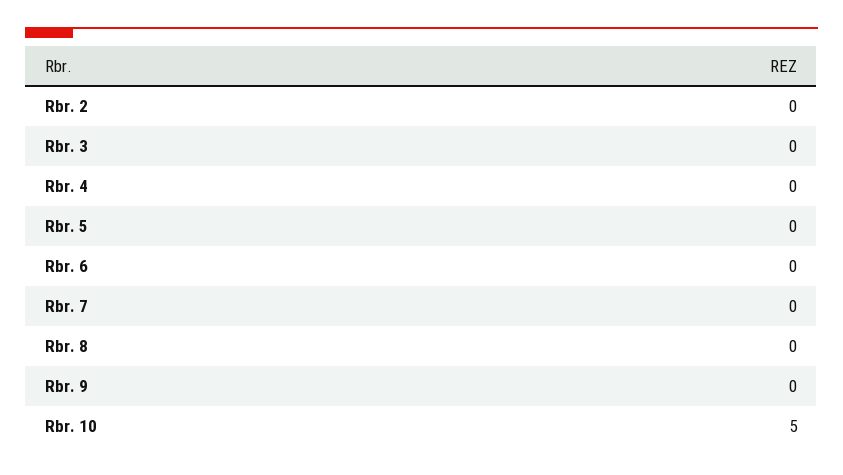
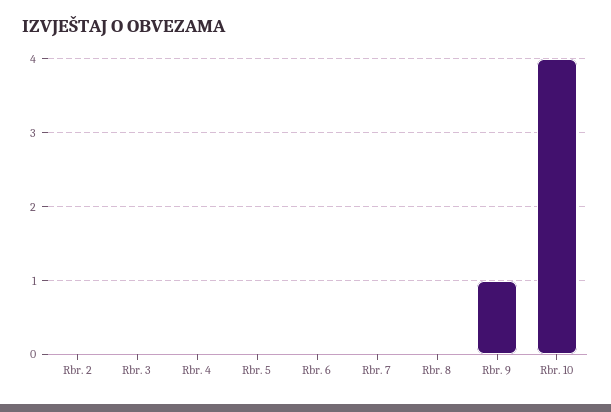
  {
    "Rbr. 2": 0,
    "Rbr. 3": 0,
    "Rbr. 4": 0,
    "Rbr. 5": 0,
    "Rbr. 6": 0,
    "Rbr. 7": 0,
    "Rbr. 8": 0,
-   "Rbr. 9": 0,
+   "Rbr. 9": 1,
-   "Rbr. 10": 5
+   "Rbr. 10": 4
  }

